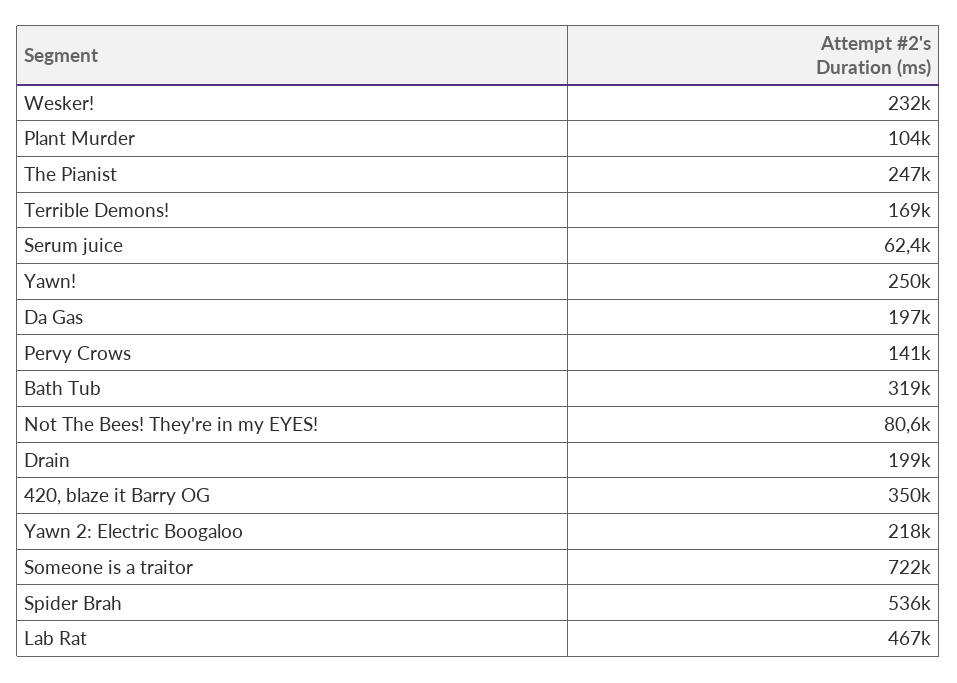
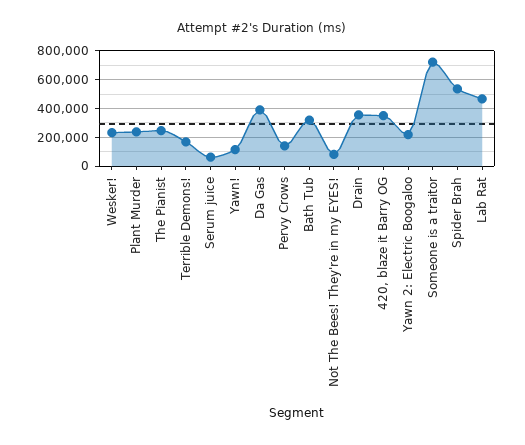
  {
    "Wesker!": 232000,
-   "Plant Murder": 104000,
+   "Plant Murder": 250000,
    "The Pianist": 247000,
    "Terrible Demons!": 169000,
    "Serum juice": 62400,
-   "Yawn!": 250000,
+   "Yawn!": 100000,
-   "Da Gas": 197000,
+   "Da Gas": 400000,
    "Pervy Crows": 141000,
    "Bath Tub": 319000,
    "Not The Bees! They're in my EYES!": 80600,
-   "Drain": 199000,
+   "Drain": 350000,
    "420, blaze it Barry OG": 350000,
    "Yawn 2: Electric Boogaloo": 218000,
    "Someone is a traitor": 722000,
    "Spider Brah": 536000,
    "Lab Rat": 467000
  }

